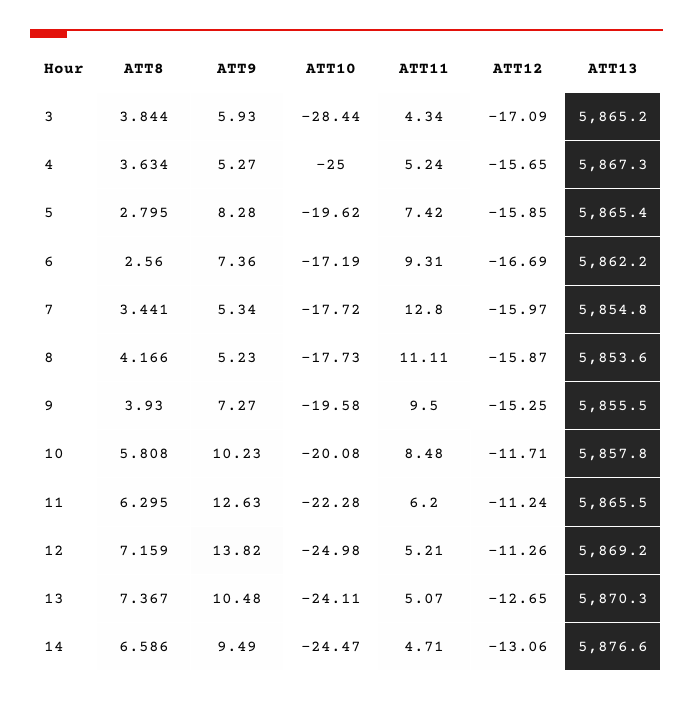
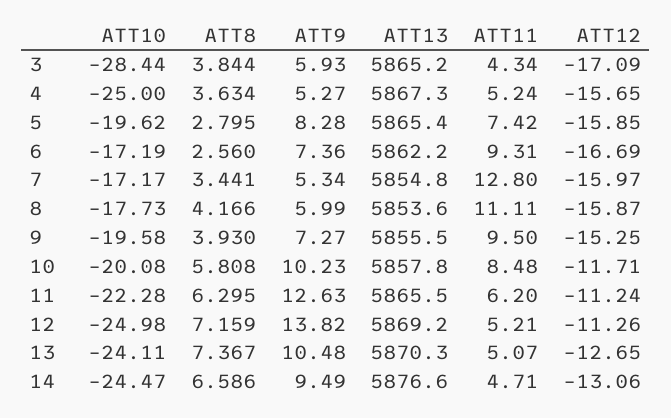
  {
    "ATT8": {
      "3": 3.844,
      "4": 3.634,
      "5": 2.795,
      "6": 2.56,
      "7": 3.441,
      "8": 4.166,
      "9": 3.93,
      "10": 5.808,
      "11": 6.295,
      "12": 7.159,
      "13": 7.367,
      "14": 6.586
    },
    "ATT9": {
      "3": 5.93,
      "4": 5.27,
      "5": 8.28,
      "6": 7.36,
      "7": 5.34,
-     "8": 5.23,
+     "8": 5.99,
      "9": 7.27,
      "10": 10.23,
      "11": 12.63,
      "12": 13.82,
      "13": 10.48,
      "14": 9.49
    },
    "ATT10": {
      "3": -28.44,
      "4": -25,
      "5": -19.62,
      "6": -17.19,
-     "7": -17.72,
+     "7": -17.17,
      "8": -17.73,
      "9": -19.58,
      "10": -20.08,
      "11": -22.28,
      "12": -24.98,
      "13": -24.11,
      "14": -24.47
    },
    "ATT11": {
      "3": 4.34,
      "4": 5.24,
      "5": 7.42,
      "6": 9.31,
      "7": 12.8,
      "8": 11.11,
      "9": 9.5,
      "10": 8.48,
      "11": 6.2,
      "12": 5.21,
      "13": 5.07,
      "14": 4.71
    },
    "ATT12": {
      "3": -17.09,
      "4": -15.65,
      "5": -15.85,
      "6": -16.69,
      "7": -15.97,
      "8": -15.87,
      "9": -15.25,
      "10": -11.71,
      "11": -11.24,
      "12": -11.26,
      "13": -12.65,
      "14": -13.06
    },
    "ATT13": {
      "3": 5865.2,
      "4": 5867.3,
      "5": 5865.4,
      "6": 5862.2,
      "7": 5854.8,
      "8": 5853.6,
      "9": 5855.5,
      "10": 5857.8,
      "11": 5865.5,
      "12": 5869.2,
      "13": 5870.3,
      "14": 5876.6
    }
  }

